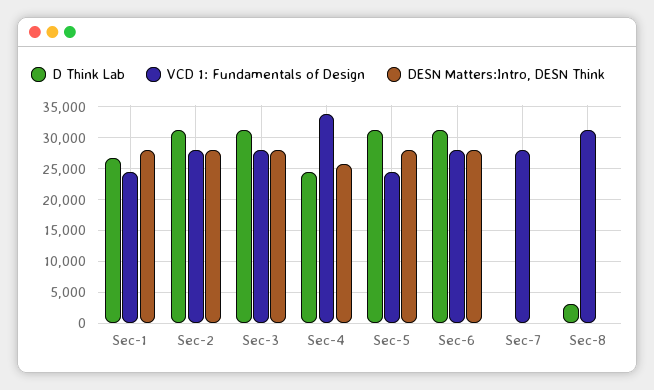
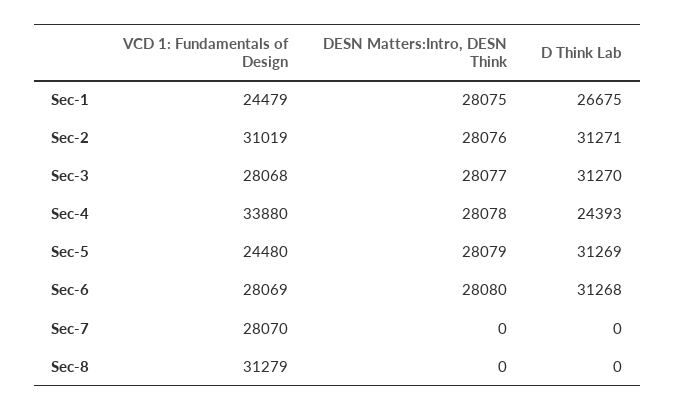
  {
    "D Think Lab": {
      "Sec-1": 26675,
      "Sec-2": 31271,
      "Sec-3": 31270,
      "Sec-4": 24393,
      "Sec-5": 31269,
      "Sec-6": 31268,
      "Sec-7": 0,
-     "Sec-8": 3000
+     "Sec-8": 0
    },
    "VCD 1: Fundamentals of Design": {
      "Sec-1": 24479,
-     "Sec-2": 28000,
+     "Sec-2": 31019,
      "Sec-3": 28068,
      "Sec-4": 33880,
      "Sec-5": 24480,
      "Sec-6": 28069,
      "Sec-7": 28070,
      "Sec-8": 31279
    },
    "DESN Matters:Intro, DESN Think": {
      "Sec-1": 28075,
      "Sec-2": 28076,
      "Sec-3": 28077,
-     "Sec-4": 26000,
+     "Sec-4": 28078,
      "Sec-5": 28079,
      "Sec-6": 28080,
      "Sec-7": 0,
      "Sec-8": 0
    }
  }

